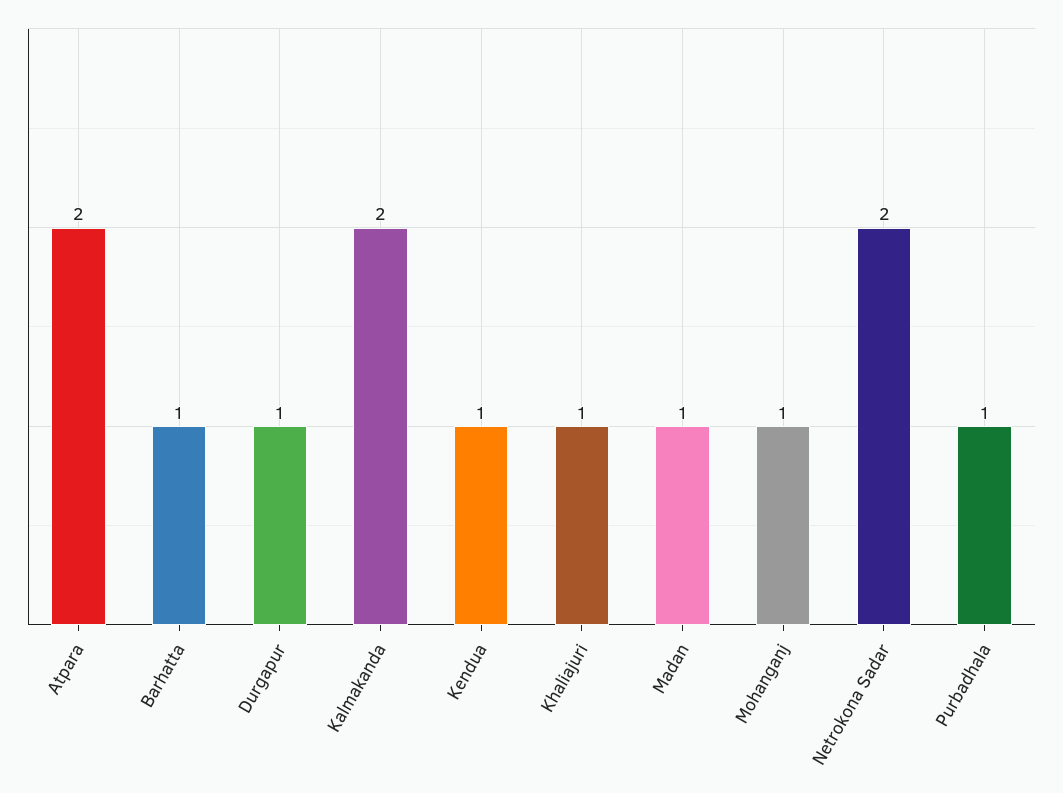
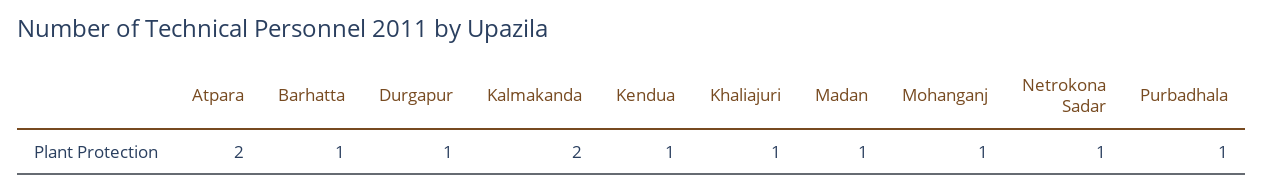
  {
    "Atpara": 2,
    "Barhatta": 1,
    "Durgapur": 1,
    "Kalmakanda": 2,
    "Kendua": 1,
    "Khaliajuri": 1,
    "Madan": 1,
    "Mohanganj": 1,
-   "Netrokona Sadar": 2,
+   "Netrokona Sadar": 1,
    "Purbadhala": 1
  }

